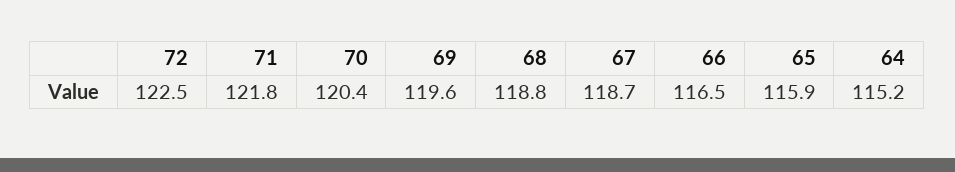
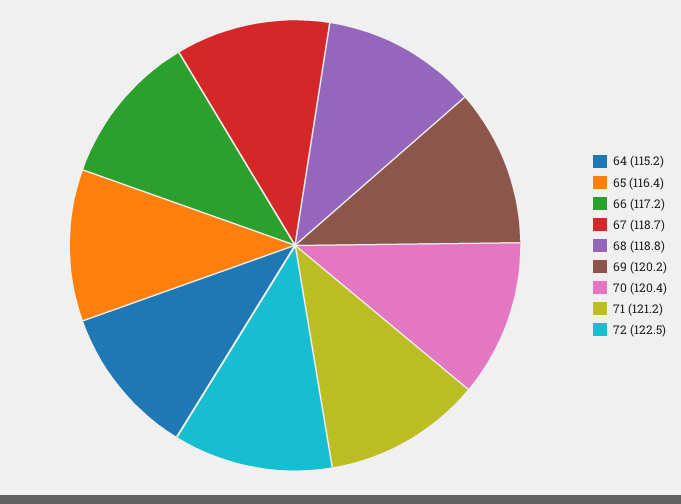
  {
    "72": 122.5,
-   "71": 121.8,
+   "71": 121.2,
    "70": 120.4,
-   "69": 119.6,
+   "69": 120.2,
    "68": 118.8,
    "67": 118.7,
-   "66": 116.5,
+   "66": 117.2,
-   "65": 115.9,
+   "65": 116.4,
    "64": 115.2
  }

